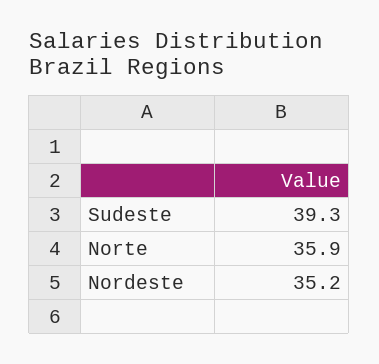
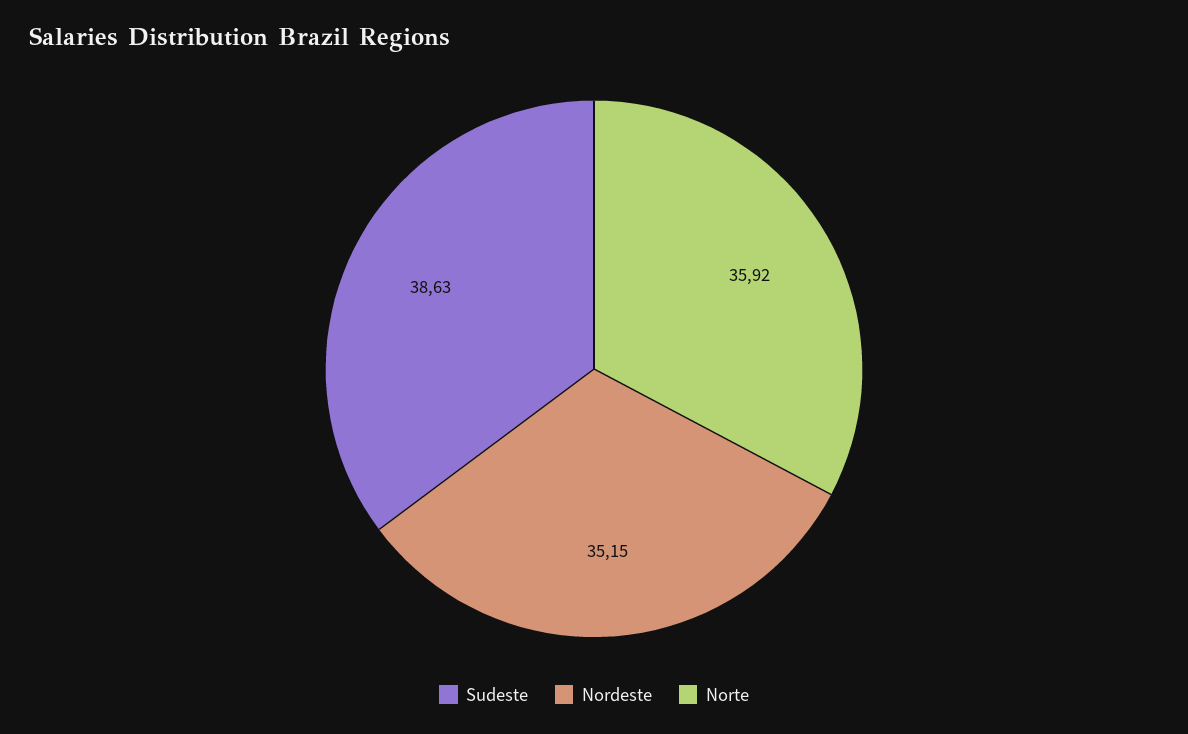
  {
-   "Sudeste": 39.3,
+   "Sudeste": 38.63,
    "Norte": 35.92,
    "Nordeste": 35.15
  }

